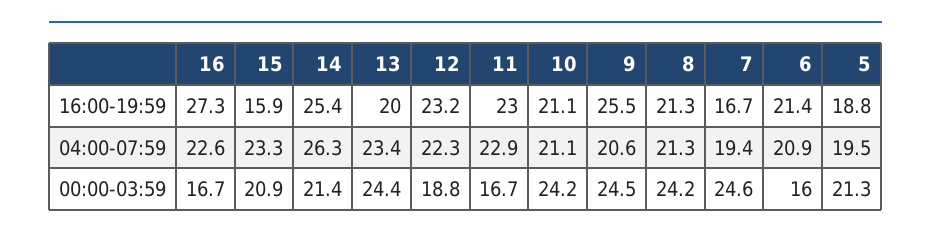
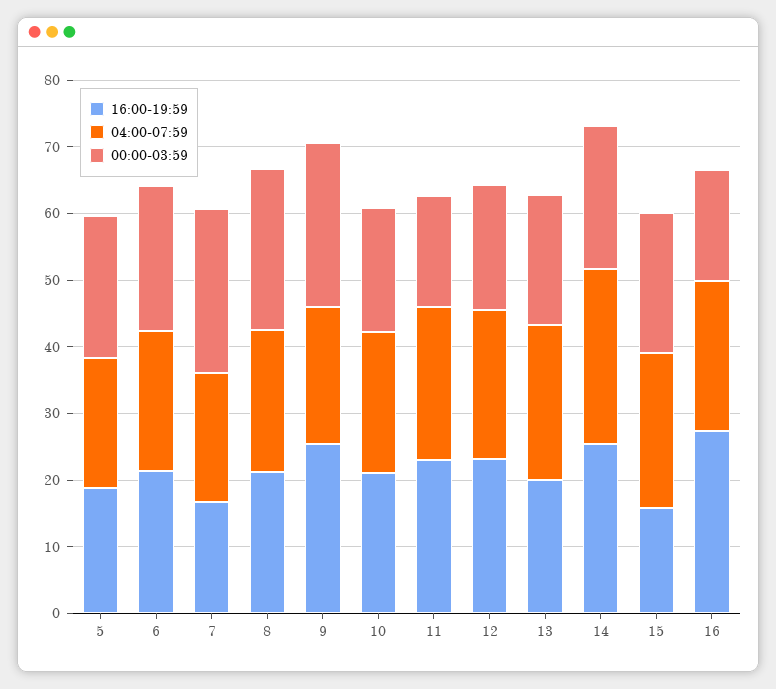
  {
    "16:00-19:59": {
      "16": 27.3,
      "15": 15.9,
      "14": 25.4,
      "13": 20,
      "12": 23.2,
      "11": 23,
      "10": 21.1,
      "9": 25.5,
      "8": 21.3,
      "7": 16.7,
      "6": 21.4,
      "5": 18.8
    },
    "04:00-07:59": {
      "16": 22.6,
      "15": 23.3,
      "14": 26.3,
      "13": 23.4,
      "12": 22.3,
      "11": 22.9,
      "10": 21.1,
      "9": 20.6,
      "8": 21.3,
      "7": 19.4,
      "6": 20.9,
      "5": 19.5
    },
    "00:00-03:59": {
      "16": 16.7,
      "15": 20.9,
      "14": 21.4,
-     "13": 24.4,
+     "13": 20,
      "12": 18.8,
      "11": 16.7,
-     "10": 24.2,
+     "10": 18,
      "9": 24.5,
      "8": 24.2,
      "7": 24.6,
-     "6": 16,
+     "6": 22,
      "5": 21.3
    }
  }

